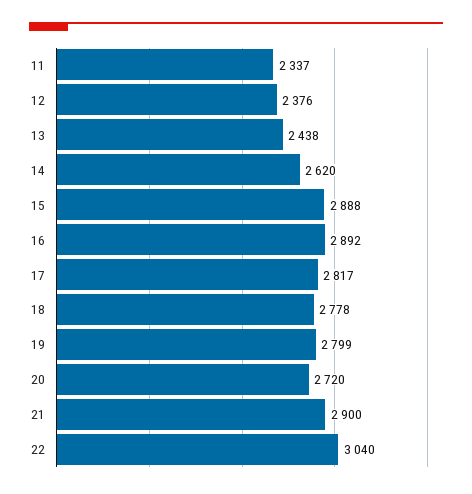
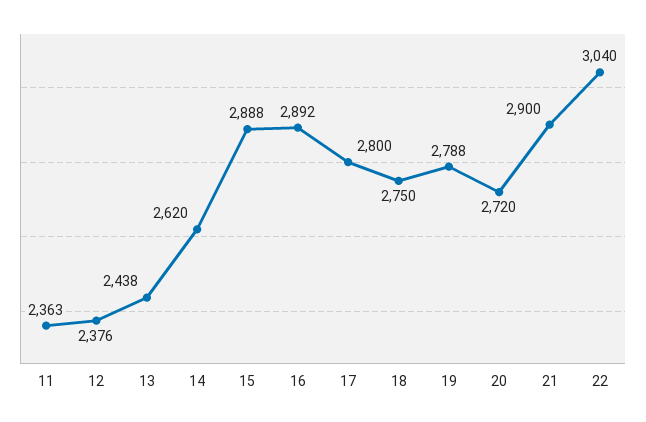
  {
-   "11": 2337,
+   "11": 2363,
    "12": 2376,
    "13": 2438,
    "14": 2620,
    "15": 2888,
    "16": 2892,
-   "17": 2817,
+   "17": 2800,
-   "18": 2778,
+   "18": 2750,
-   "19": 2799,
+   "19": 2788,
    "20": 2720,
    "21": 2900,
    "22": 3040
  }

